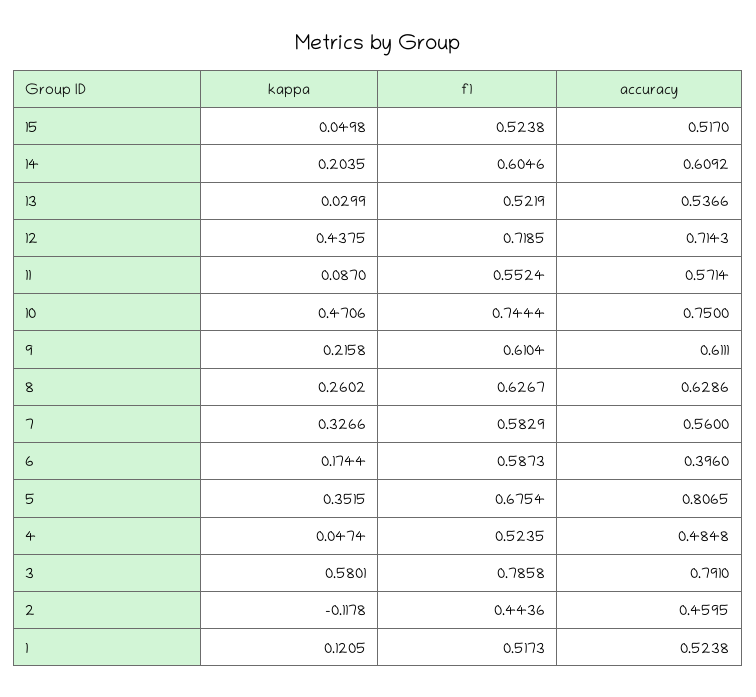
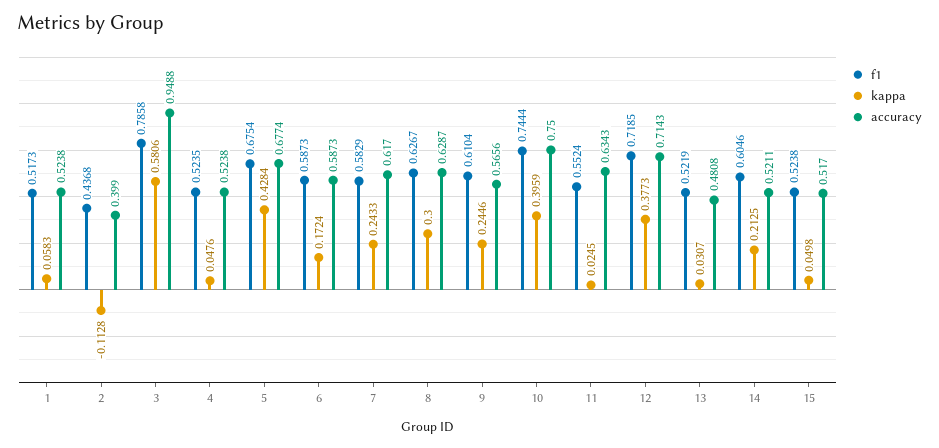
  {
    "kappa": {
      "15": 0.0498,
-     "14": 0.2035,
+     "14": 0.2125,
-     "13": 0.0299,
+     "13": 0.0307,
-     "12": 0.4375,
+     "12": 0.3773,
-     "11": 0.087,
+     "11": 0.0245,
-     "10": 0.4706,
+     "10": 0.3959,
-     "9": 0.2158,
+     "9": 0.2446,
-     "8": 0.2602,
+     "8": 0.3,
-     "7": 0.3266,
+     "7": 0.2433,
-     "6": 0.1744,
+     "6": 0.1724,
-     "5": 0.3515,
+     "5": 0.4284,
-     "4": 0.0474,
+     "4": 0.0476,
-     "3": 0.5801,
+     "3": 0.5806,
-     "2": -0.1178,
+     "2": -0.1128,
-     "1": 0.1205
+     "1": 0.0583
    },
    "f1": {
      "15": 0.5238,
      "14": 0.6046,
      "13": 0.5219,
      "12": 0.7185,
      "11": 0.5524,
      "10": 0.7444,
      "9": 0.6104,
      "8": 0.6267,
      "7": 0.5829,
      "6": 0.5873,
      "5": 0.6754,
      "4": 0.5235,
      "3": 0.7858,
-     "2": 0.4436,
+     "2": 0.4368,
      "1": 0.5173
    },
    "accuracy": {
      "15": 0.517,
-     "14": 0.6092,
+     "14": 0.5211,
-     "13": 0.5366,
+     "13": 0.4808,
      "12": 0.7143,
-     "11": 0.5714,
+     "11": 0.6343,
      "10": 0.75,
-     "9": 0.6111,
+     "9": 0.5656,
-     "8": 0.6286,
+     "8": 0.6287,
-     "7": 0.56,
+     "7": 0.617,
-     "6": 0.396,
+     "6": 0.5873,
-     "5": 0.8065,
+     "5": 0.6774,
-     "4": 0.4848,
+     "4": 0.5238,
-     "3": 0.791,
+     "3": 0.9488,
-     "2": 0.4595,
+     "2": 0.399,
      "1": 0.5238
    }
  }

